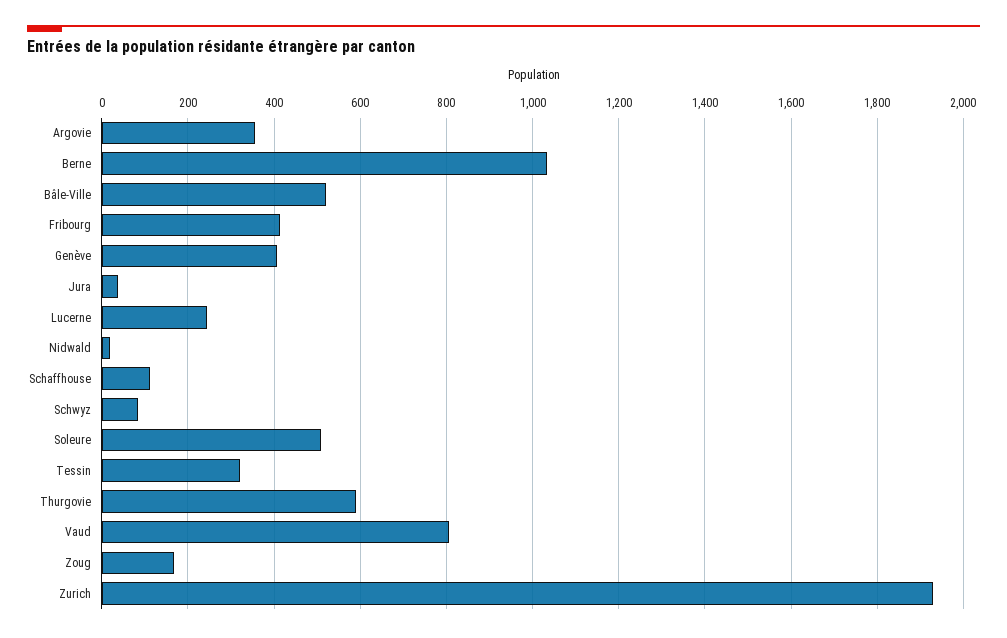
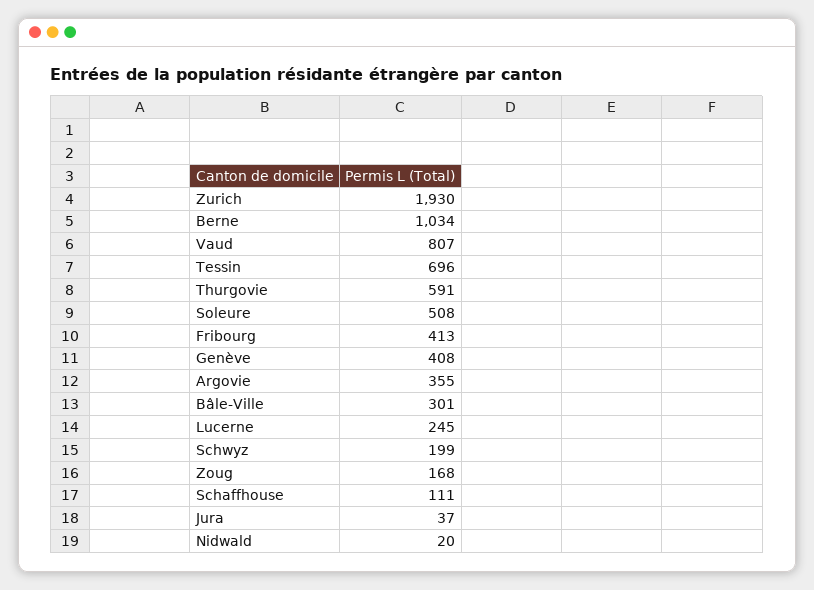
  {
    "Argovie": 355,
    "Berne": 1034,
-   "Bâle-Ville": 520,
+   "Bâle-Ville": 301,
    "Fribourg": 413,
    "Genève": 408,
    "Jura": 37,
    "Lucerne": 245,
    "Nidwald": 20,
    "Schaffhouse": 111,
-   "Schwyz": 80,
+   "Schwyz": 199,
    "Soleure": 508,
-   "Tessin": 320,
+   "Tessin": 696,
    "Thurgovie": 591,
    "Vaud": 807,
    "Zoug": 168,
    "Zurich": 1930
  }

